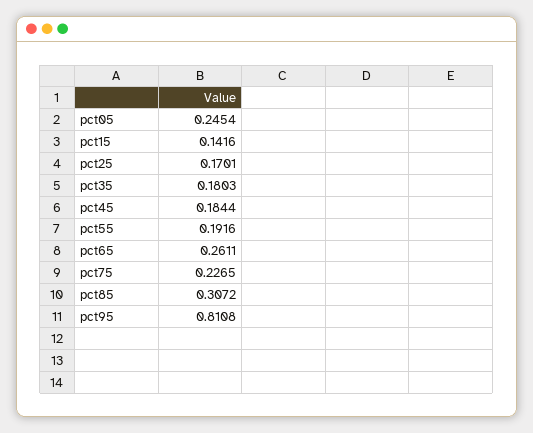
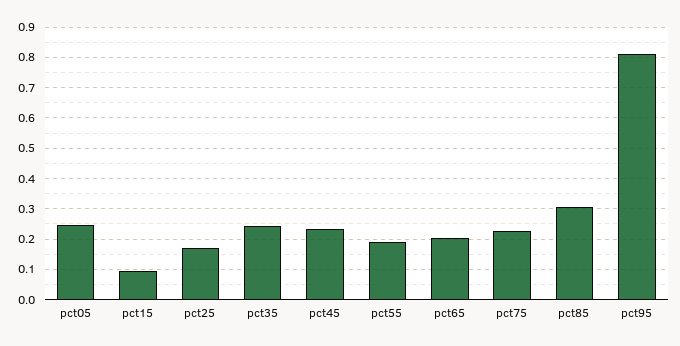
  {
    "pct05": 0.2454,
-   "pct15": 0.1416,
+   "pct15": 0.1,
    "pct25": 0.1701,
-   "pct35": 0.1803,
+   "pct35": 0.24,
-   "pct45": 0.1844,
+   "pct45": 0.24,
    "pct55": 0.1916,
-   "pct65": 0.2611,
+   "pct65": 0.2,
    "pct75": 0.2265,
    "pct85": 0.3072,
    "pct95": 0.8108
  }

